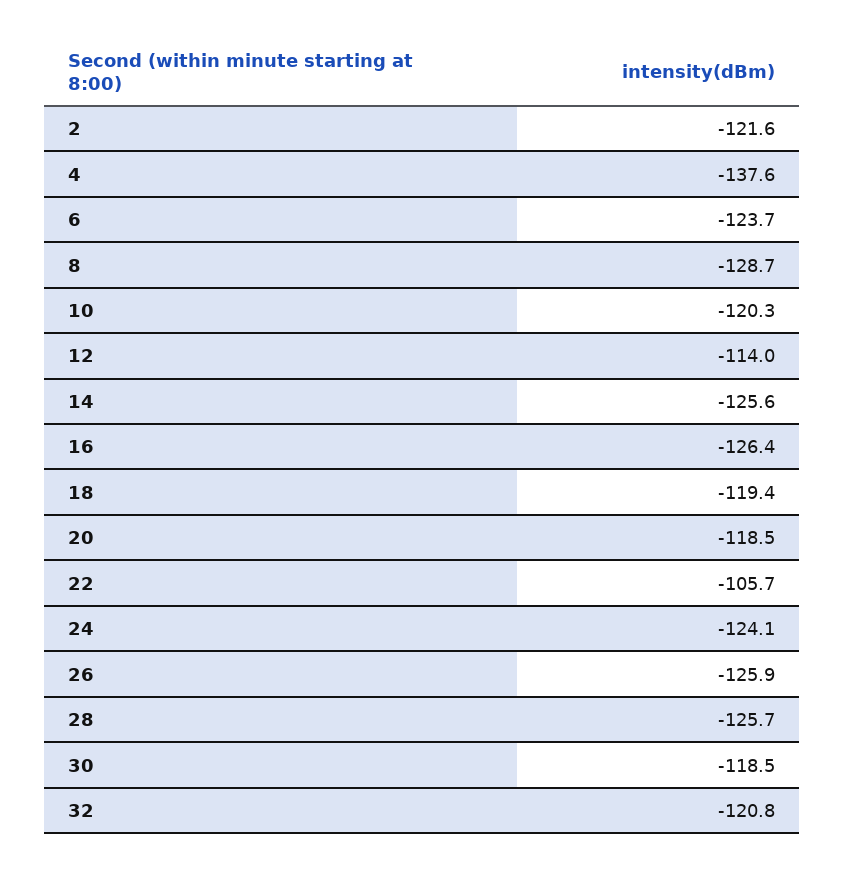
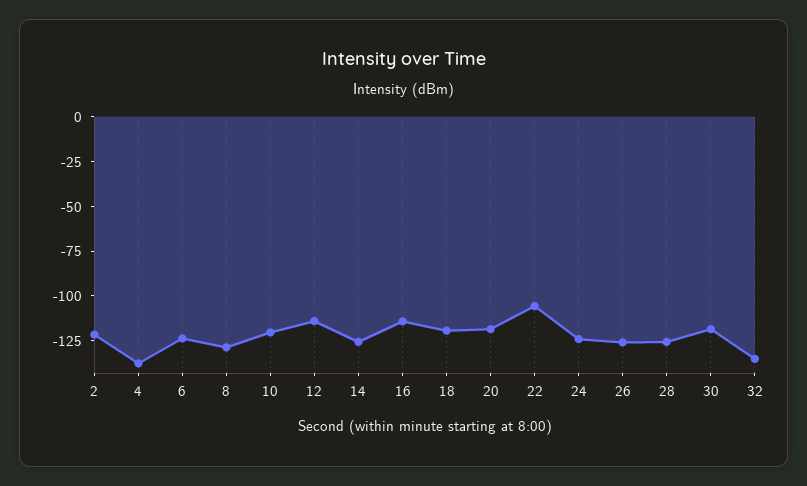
  {
    "2": -121.6,
    "4": -137.6,
    "6": -123.7,
    "8": -128.7,
    "10": -120.3,
    "12": -114,
    "14": -125.6,
-   "16": -126.4,
+   "16": -115,
    "18": -119.4,
    "20": -118.5,
    "22": -105.7,
    "24": -124.1,
    "26": -125.9,
    "28": -125.7,
    "30": -118.5,
-   "32": -120.8
+   "32": -135
  }

